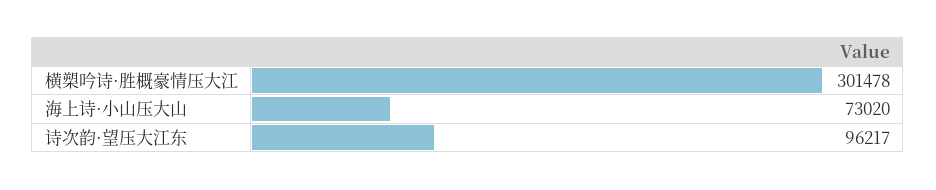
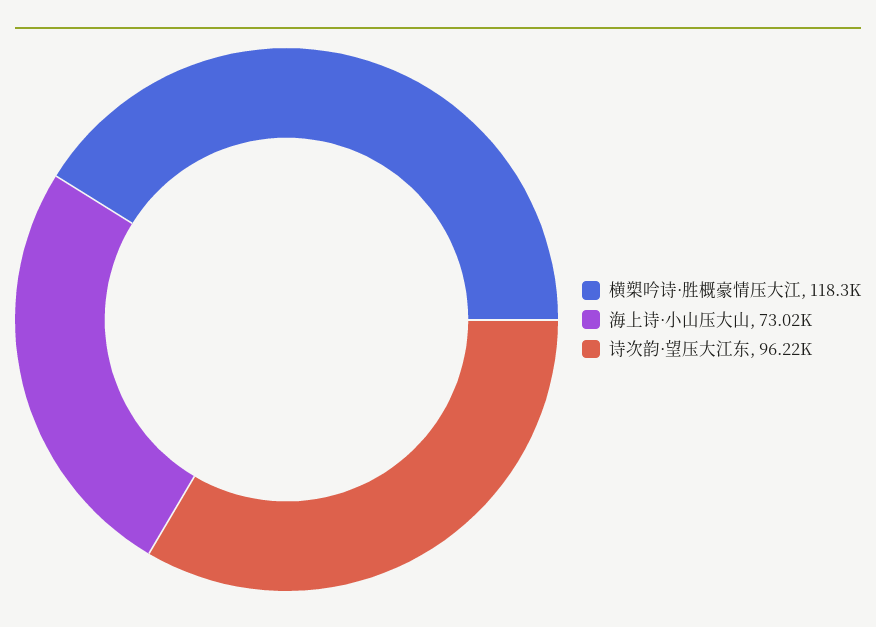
  {
-   "横槊吟诗·胜概豪情压大江": 301478,
+   "横槊吟诗·胜概豪情压大江": 118300,
    "海上诗·小山压大山": 73020,
    "诗次韵·望压大江东": 96217
  }

